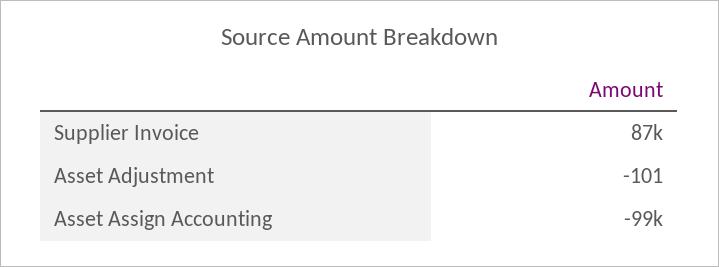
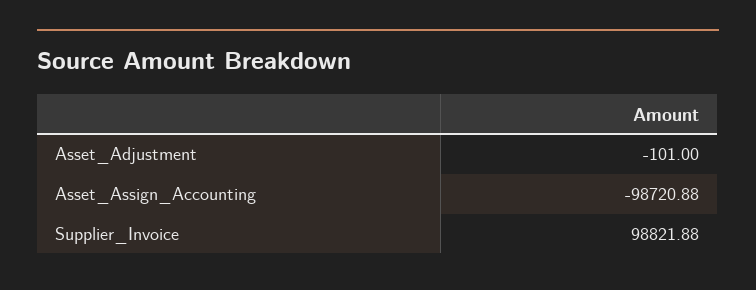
  {
-   "Supplier Invoice": 87000,
+   "Supplier Invoice": 98821.88,
    "Asset Adjustment": -101,
    "Asset Assign Accounting": -98720.88
  }

